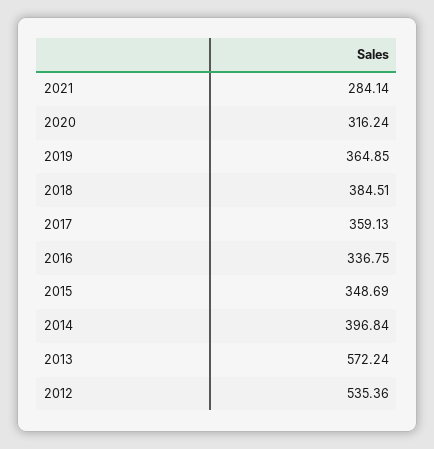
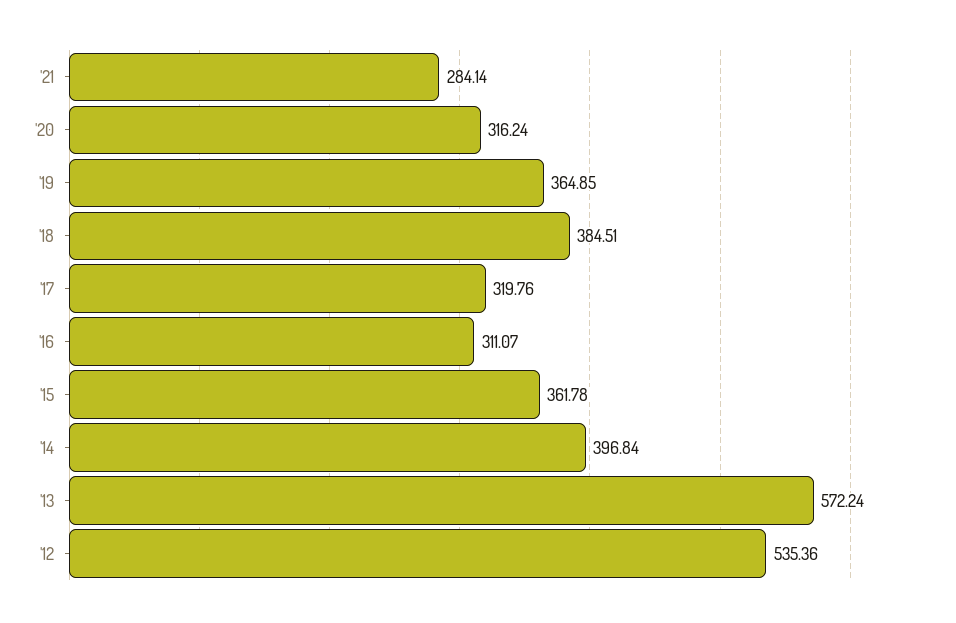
  {
    "2021": 284.14,
    "2020": 316.24,
    "2019": 364.85,
    "2018": 384.51,
-   "2017": 359.13,
+   "2017": 319.76,
-   "2016": 336.75,
+   "2016": 311.07,
-   "2015": 348.69,
+   "2015": 361.78,
    "2014": 396.84,
    "2013": 572.24,
    "2012": 535.36
  }

